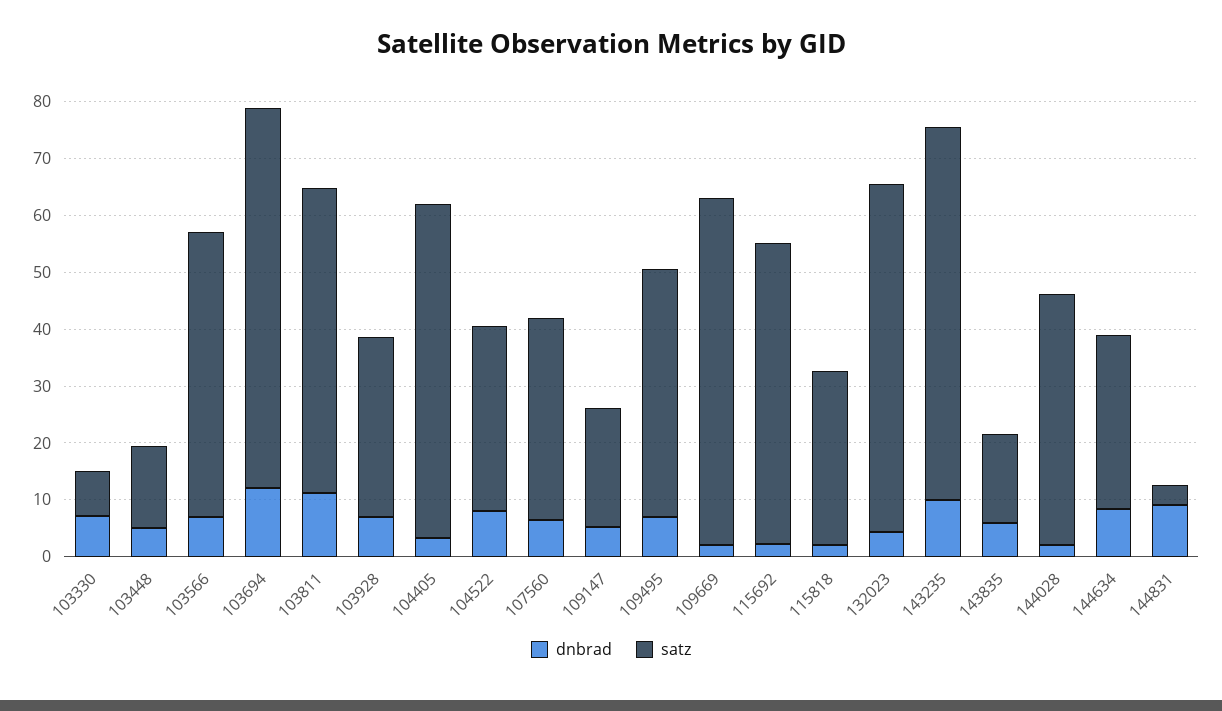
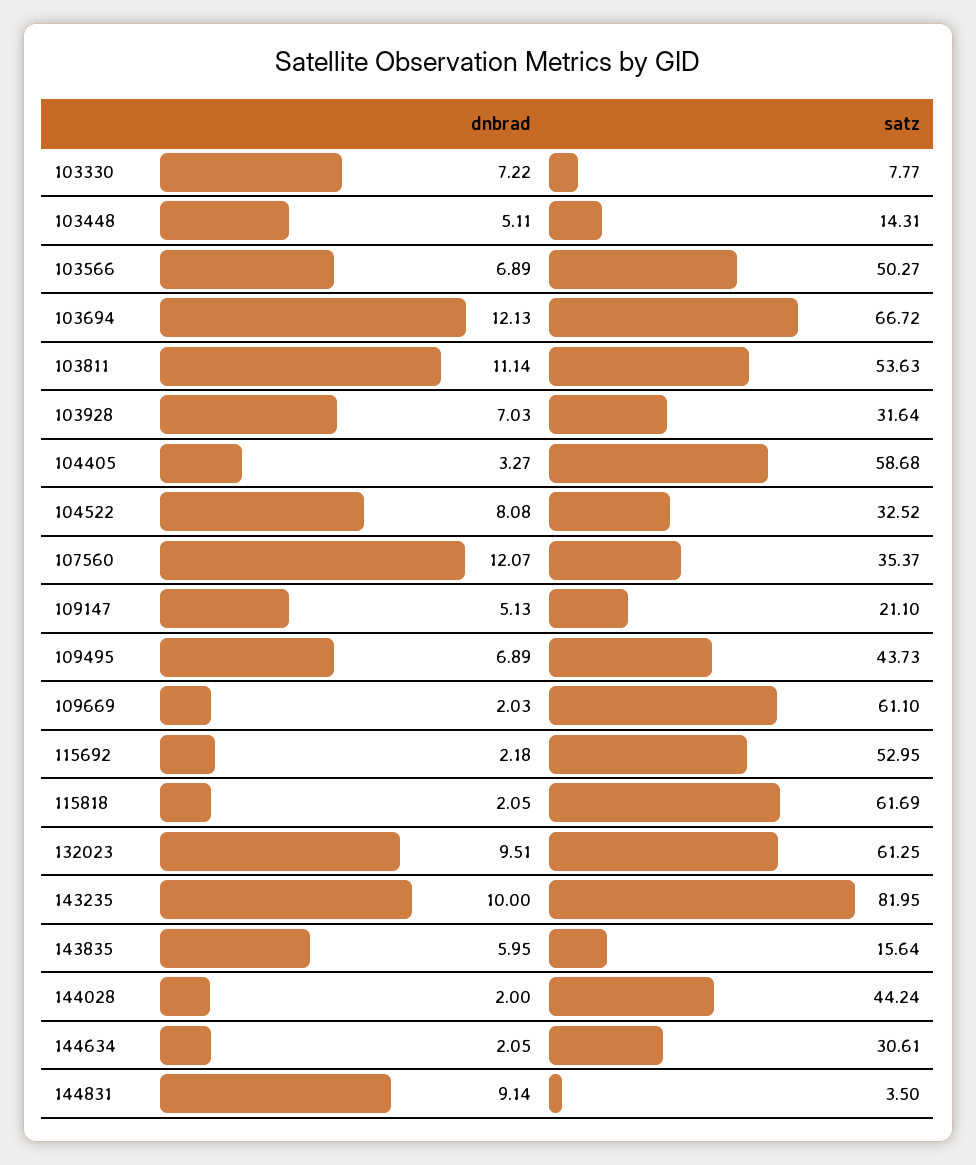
  {
    "dnbrad": {
      "103330": 7.22,
      "103448": 5.11,
      "103566": 6.89,
      "103694": 12.13,
      "103811": 11.14,
      "103928": 7.03,
      "104405": 3.27,
      "104522": 8.08,
-     "107560": 6,
+     "107560": 12.07,
      "109147": 5.13,
      "109495": 6.89,
      "109669": 2.03,
      "115692": 2.18,
      "115818": 2.05,
-     "132023": 4,
+     "132023": 9.51,
      "143235": 10,
      "143835": 5.95,
      "144028": 2,
-     "144634": 8,
+     "144634": 2.05,
      "144831": 9.14
    },
    "satz": {
      "103330": 7.77,
      "103448": 14.31,
      "103566": 50.27,
      "103694": 66.72,
      "103811": 53.63,
      "103928": 31.64,
      "104405": 58.68,
      "104522": 32.52,
      "107560": 35.37,
      "109147": 21.1,
      "109495": 43.73,
      "109669": 61.1,
      "115692": 52.95,
-     "115818": 30,
+     "115818": 61.69,
      "132023": 61.25,
-     "143235": 66,
+     "143235": 81.95,
      "143835": 15.64,
      "144028": 44.24,
      "144634": 30.61,
      "144831": 3.5
    }
  }

